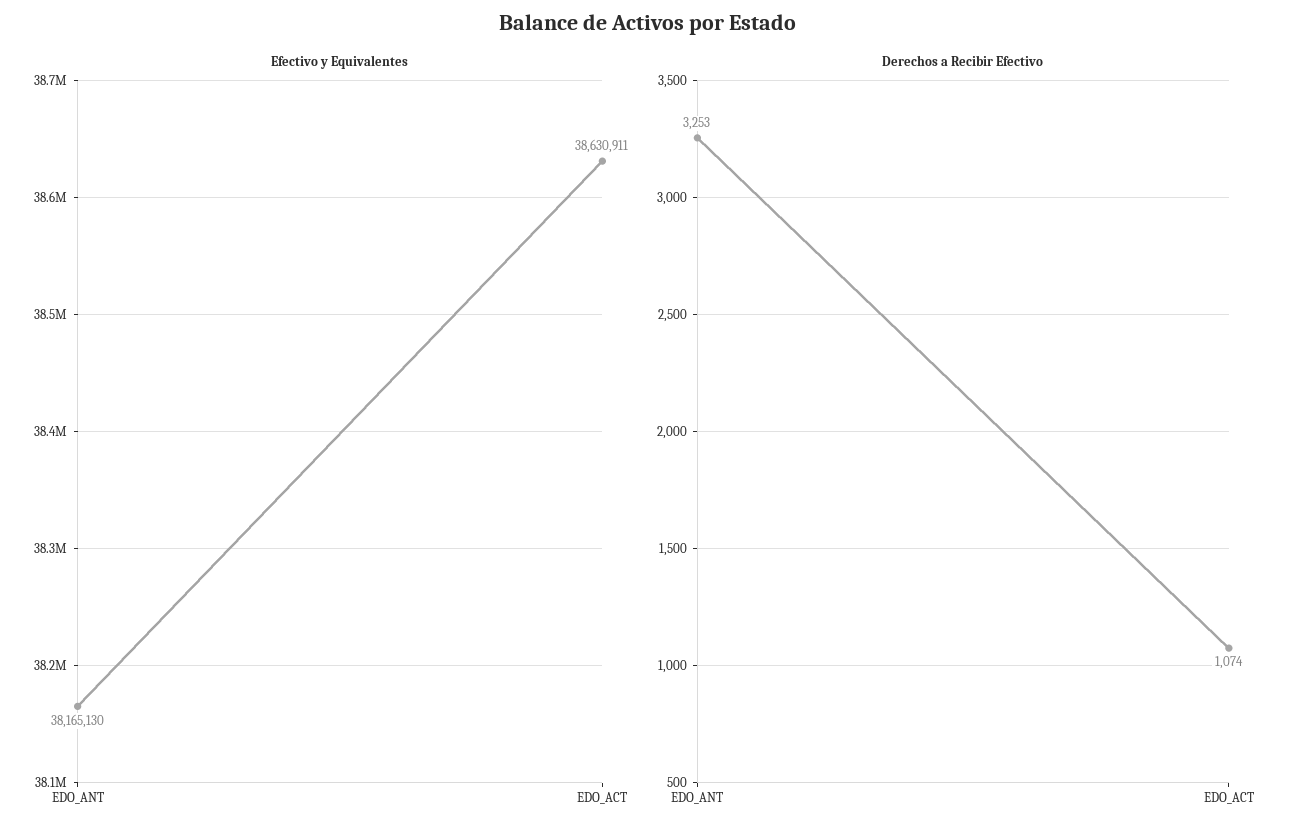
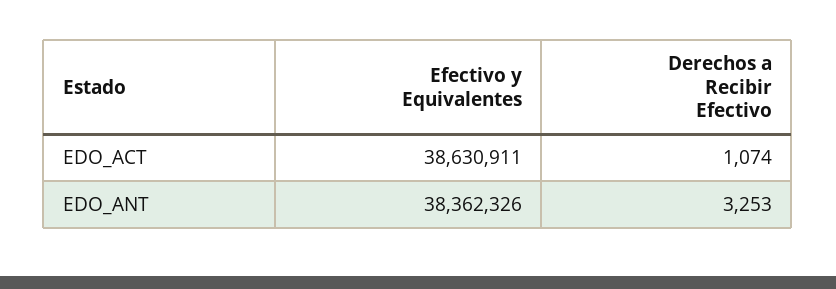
  {
    "Efectivo y Equivalentes": {
-     "EDO_ANT": 38165130,
+     "EDO_ANT": 38362326,
      "EDO_ACT": 38630911
    },
    "Derechos a Recibir Efectivo": {
      "EDO_ANT": 3253,
      "EDO_ACT": 1074
    }
  }

